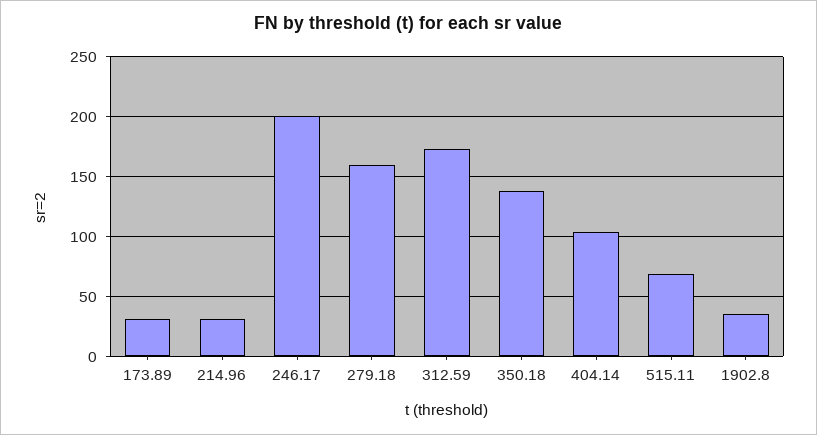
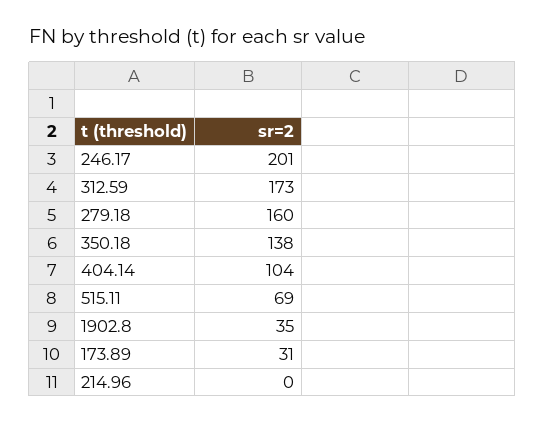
  {
    "173.89": 31,
-   "214.96": 30,
+   "214.96": 0,
    "246.17": 201,
    "279.18": 160,
    "312.59": 173,
    "350.18": 138,
    "404.14": 104,
    "515.11": 69,
    "1902.8": 35
  }

